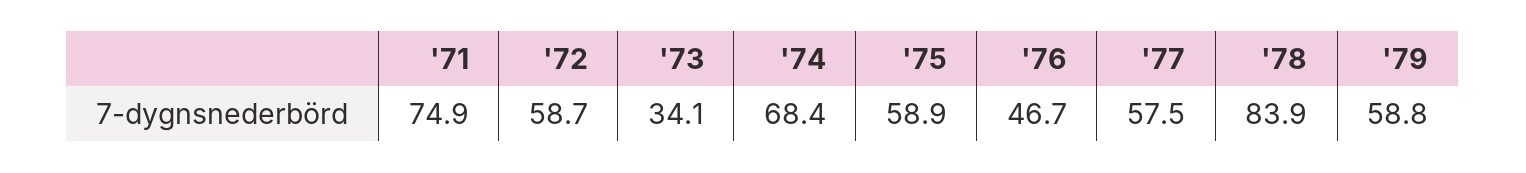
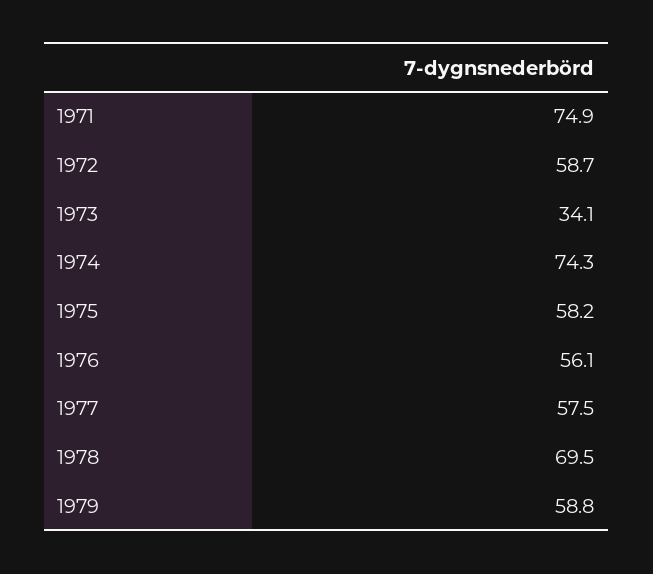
  {
    "'71": 74.9,
    "'72": 58.7,
    "'73": 34.1,
-   "'74": 68.4,
+   "'74": 74.3,
-   "'75": 58.9,
+   "'75": 58.2,
-   "'76": 46.7,
+   "'76": 56.1,
    "'77": 57.5,
-   "'78": 83.9,
+   "'78": 69.5,
    "'79": 58.8
  }

